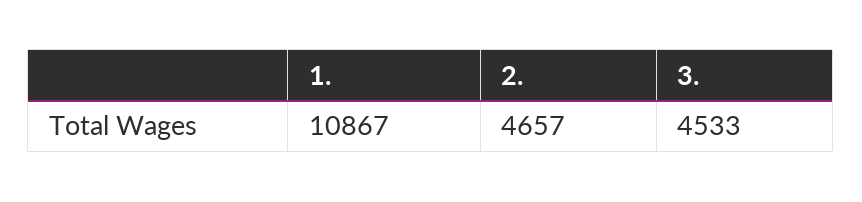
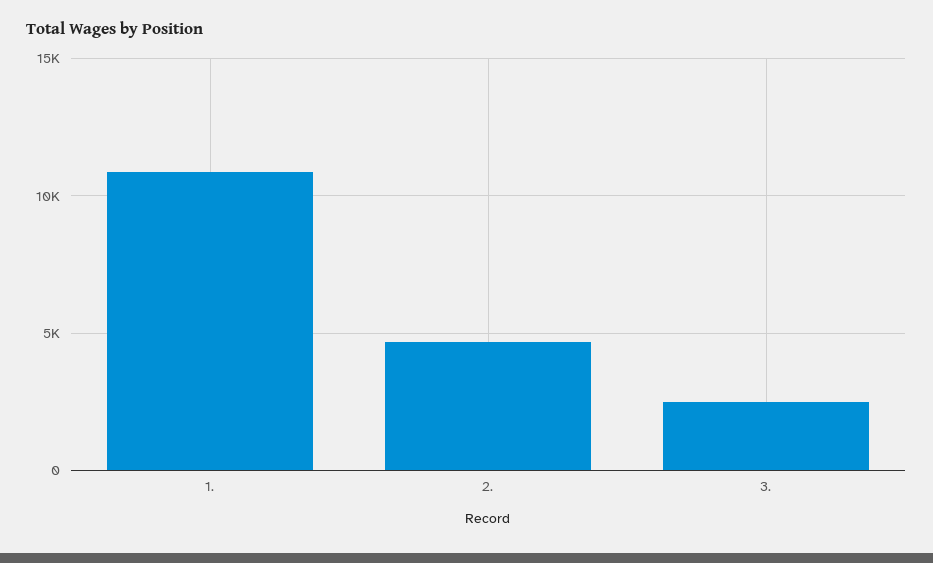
  {
    "1.": 10867,
    "2.": 4657,
-   "3.": 4533
+   "3.": 2500
  }

